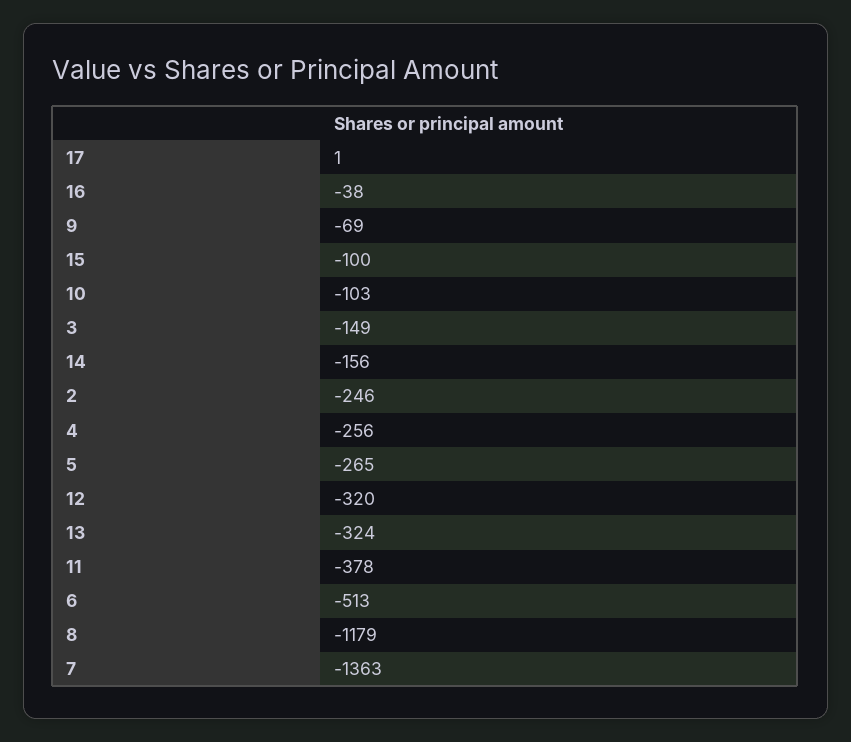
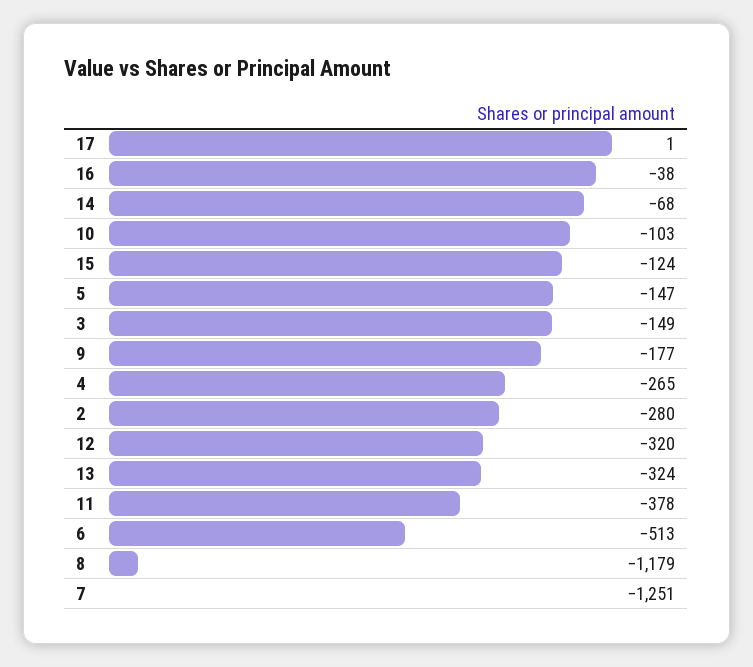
  {
    "17": 1,
    "16": -38,
-   "9": -69,
+   "9": -177,
-   "15": -100,
+   "15": -124,
    "10": -103,
    "3": -149,
-   "14": -156,
+   "14": -68,
-   "2": -246,
+   "2": -280,
-   "4": -256,
+   "4": -265,
-   "5": -265,
+   "5": -147,
    "12": -320,
    "13": -324,
    "11": -378,
    "6": -513,
    "8": -1179,
-   "7": -1363
+   "7": -1251
  }

